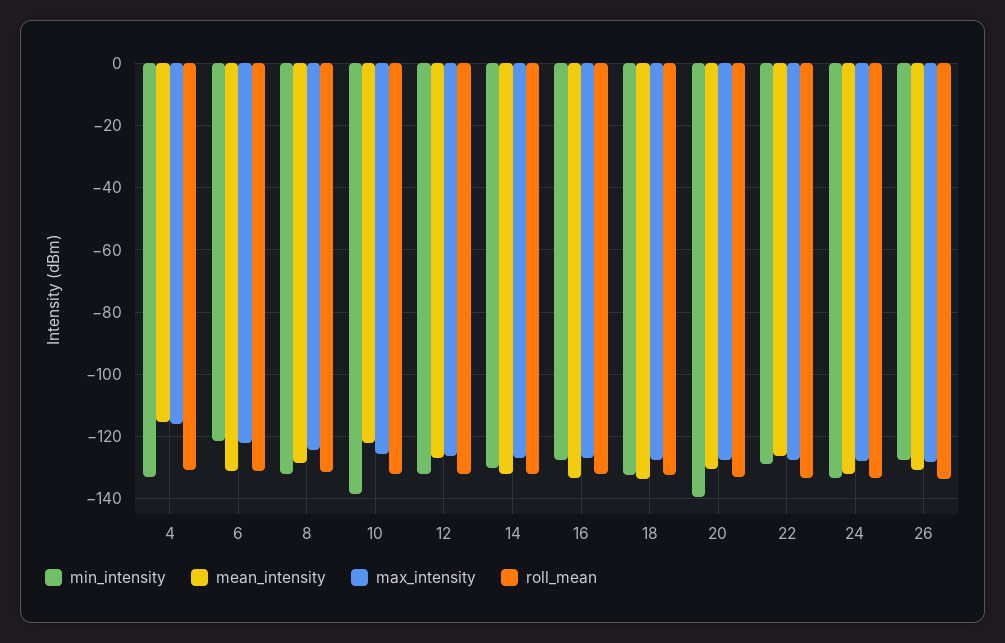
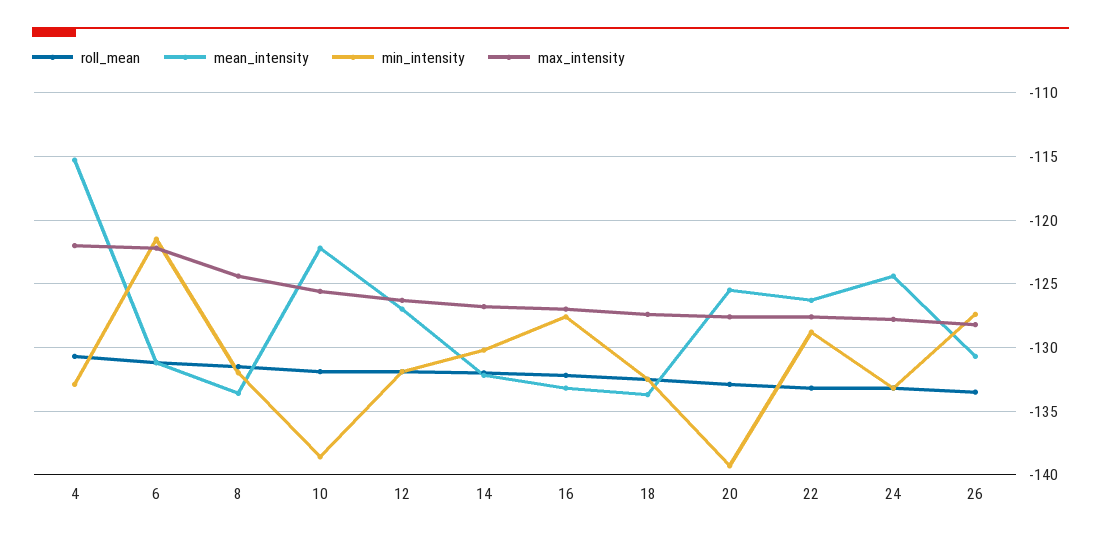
  {
    "min_intensity": {
      "4": -133,
      "6": -121.5,
      "8": -132,
      "10": -138.5,
      "12": -132,
      "14": -130,
      "16": -127.5,
      "18": -132.5,
      "20": -139.5,
      "22": -129,
      "24": -133,
      "26": -127.5
    },
    "mean_intensity": {
      "4": -115.5,
      "6": -131,
-     "8": -128,
+     "8": -133.5,
      "10": -122,
      "12": -127,
      "14": -132,
      "16": -133,
      "18": -133.5,
-     "20": -130,
+     "20": -125.5,
      "22": -126.5,
-     "24": -132,
+     "24": -124.5,
      "26": -130.5
    },
    "max_intensity": {
-     "4": -116,
+     "4": -122,
      "6": -122,
      "8": -124.5,
      "10": -125.5,
      "12": -126.5,
      "14": -127,
      "16": -127,
      "18": -127.5,
      "20": -127.5,
      "22": -127.5,
      "24": -128,
      "26": -128
    },
    "roll_mean": {
      "4": -130.5,
      "6": -131,
      "8": -131.5,
      "10": -132,
      "12": -132,
      "14": -132,
      "16": -132,
      "18": -132.5,
      "20": -133,
      "22": -133,
      "24": -133,
      "26": -133.5
    }
  }

